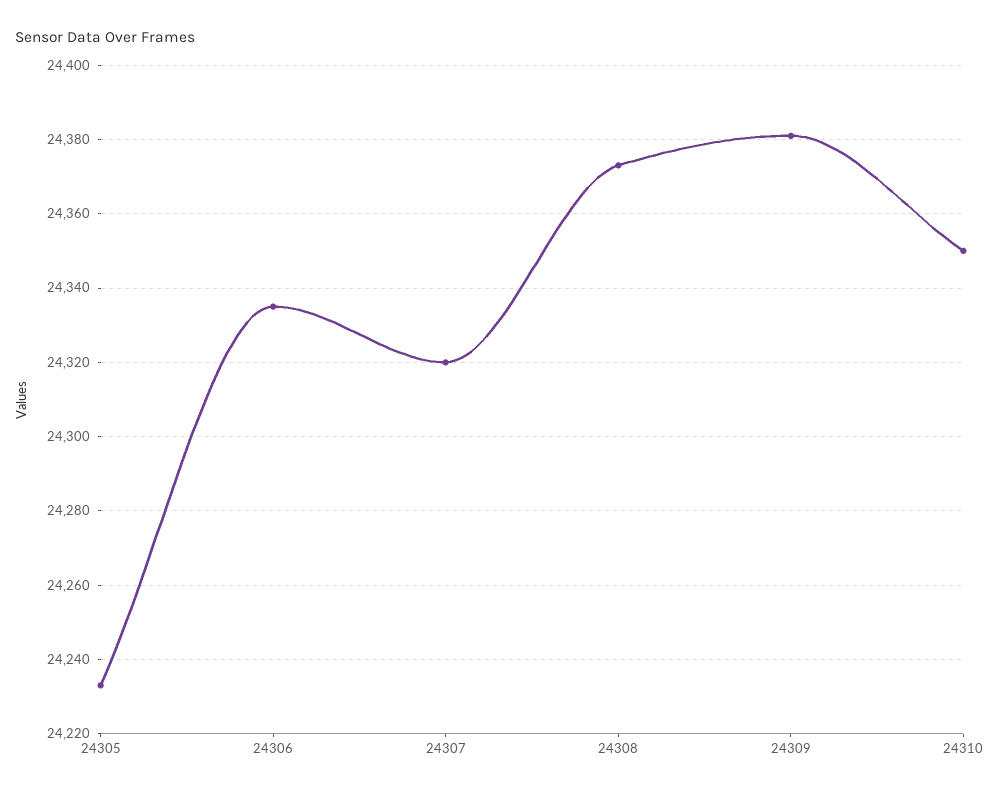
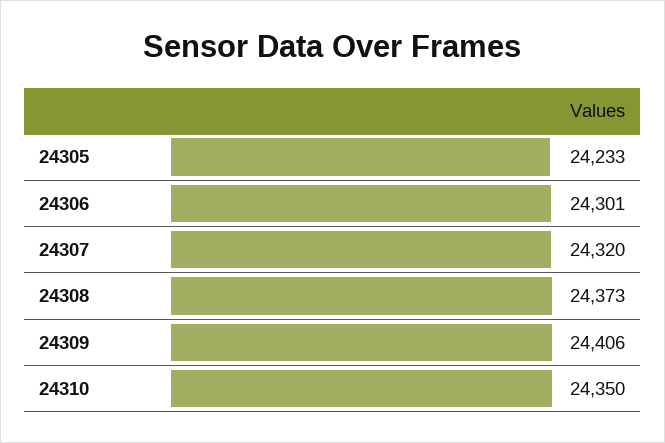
  {
    "24305": 24233,
-   "24306": 24335,
+   "24306": 24301,
    "24307": 24320,
    "24308": 24373,
-   "24309": 24380,
+   "24309": 24406,
    "24310": 24350
  }

